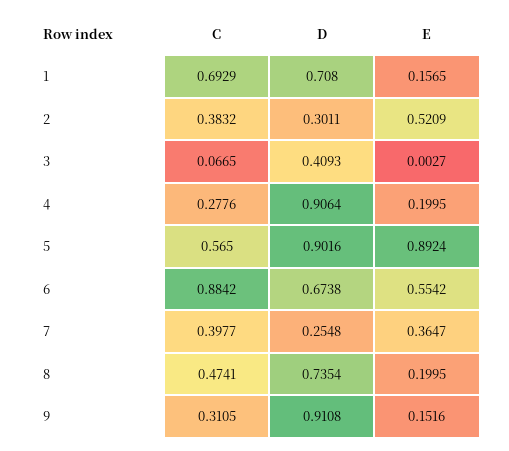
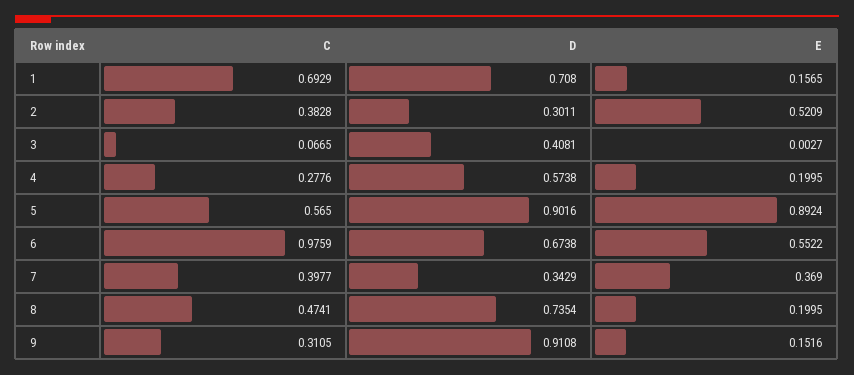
  {
    "C": {
      "1": 0.6929,
-     "2": 0.3832,
+     "2": 0.3828,
      "3": 0.0665,
      "4": 0.2776,
      "5": 0.565,
-     "6": 0.8842,
+     "6": 0.9759,
      "7": 0.3977,
      "8": 0.4741,
      "9": 0.3105
    },
    "D": {
      "1": 0.708,
      "2": 0.3011,
-     "3": 0.4093,
+     "3": 0.4081,
-     "4": 0.9064,
+     "4": 0.5738,
      "5": 0.9016,
      "6": 0.6738,
-     "7": 0.2548,
+     "7": 0.3429,
      "8": 0.7354,
      "9": 0.9108
    },
    "E": {
      "1": 0.1565,
      "2": 0.5209,
      "3": 0.0027,
      "4": 0.1995,
      "5": 0.8924,
-     "6": 0.5542,
+     "6": 0.5522,
-     "7": 0.3647,
+     "7": 0.369,
      "8": 0.1995,
      "9": 0.1516
    }
  }

